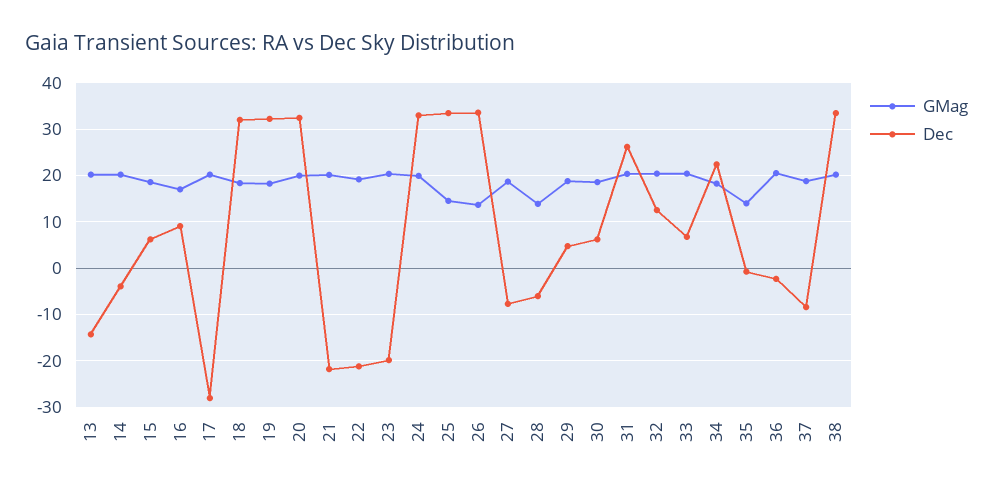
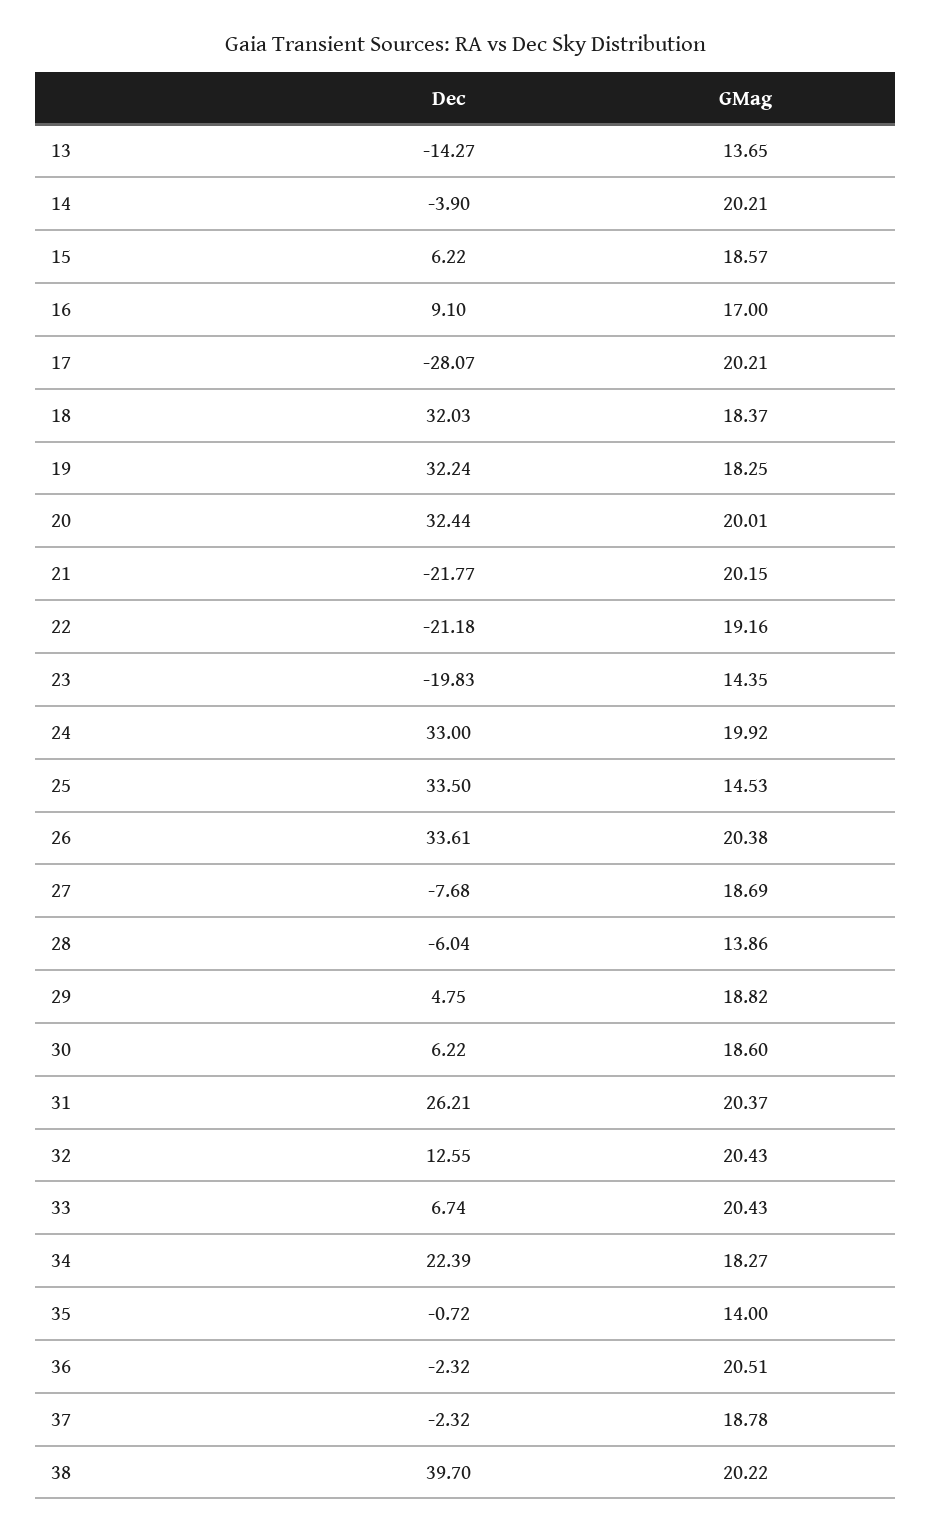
  {
    "GMag": {
-     "13": 20,
+     "13": 13.65,
      "14": 20.21,
      "15": 18.57,
      "16": 17,
      "17": 20.21,
      "18": 18.37,
      "19": 18.25,
      "20": 20.01,
      "21": 20.15,
      "22": 19.16,
-     "23": 20,
+     "23": 14.35,
      "24": 19.92,
      "25": 14.53,
-     "26": 14,
+     "26": 20.38,
      "27": 18.69,
      "28": 13.86,
      "29": 18.82,
      "30": 18.6,
      "31": 20.37,
      "32": 20.43,
      "33": 20.43,
      "34": 18.27,
      "35": 14,
      "36": 20.51,
      "37": 18.78,
      "38": 20.22
    },
    "Dec": {
      "13": -14.27,
      "14": -3.9,
      "15": 6.22,
      "16": 9.1,
      "17": -28.07,
      "18": 32.03,
      "19": 32.24,
      "20": 32.44,
      "21": -21.77,
      "22": -21.18,
      "23": -19.83,
      "24": 33,
      "25": 33.5,
      "26": 33.61,
      "27": -7.68,
      "28": -6.04,
      "29": 4.75,
      "30": 6.22,
      "31": 26.21,
      "32": 12.55,
      "33": 6.74,
      "34": 22.39,
      "35": -0.72,
      "36": -2.32,
-     "37": -8,
+     "37": -2.32,
-     "38": 34
+     "38": 39.7
    }
  }

